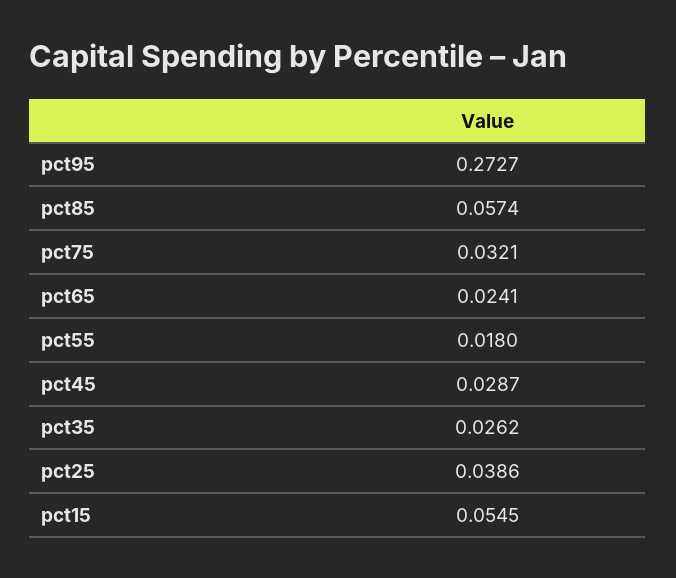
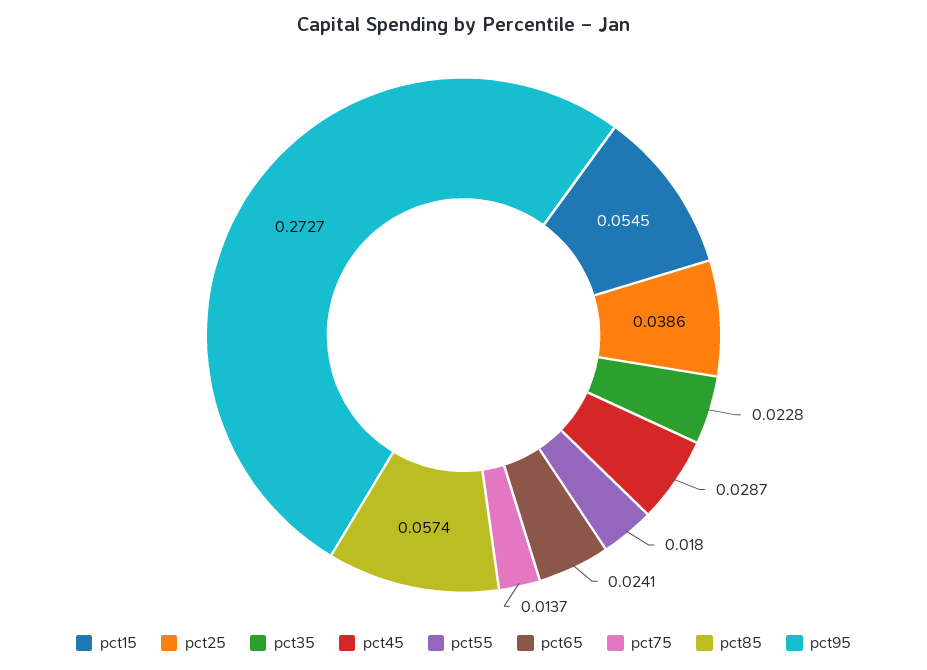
  {
    "pct95": 0.2727,
    "pct85": 0.0574,
-   "pct75": 0.0321,
+   "pct75": 0.0137,
    "pct65": 0.0241,
    "pct55": 0.018,
    "pct45": 0.0287,
-   "pct35": 0.0262,
+   "pct35": 0.0228,
    "pct25": 0.0386,
    "pct15": 0.0545
  }

